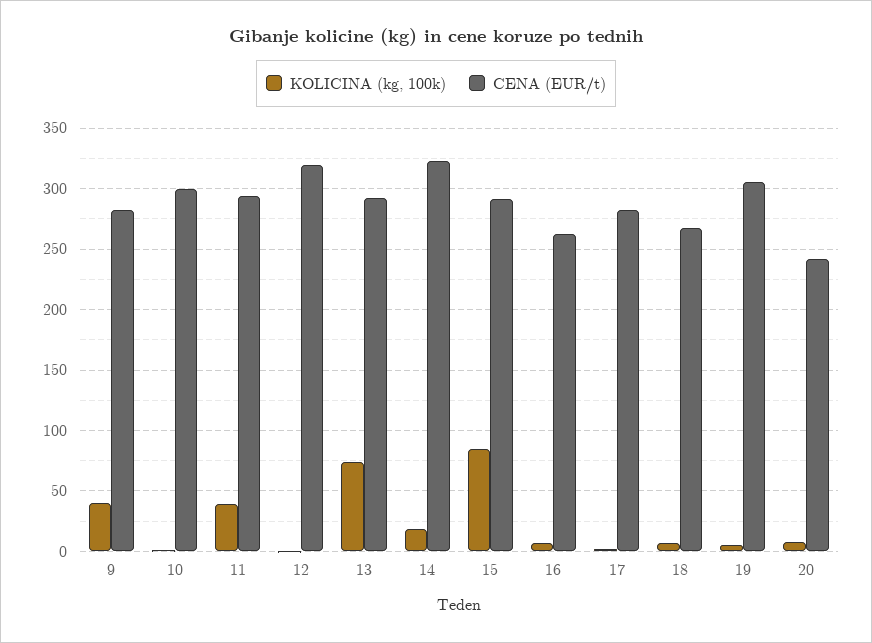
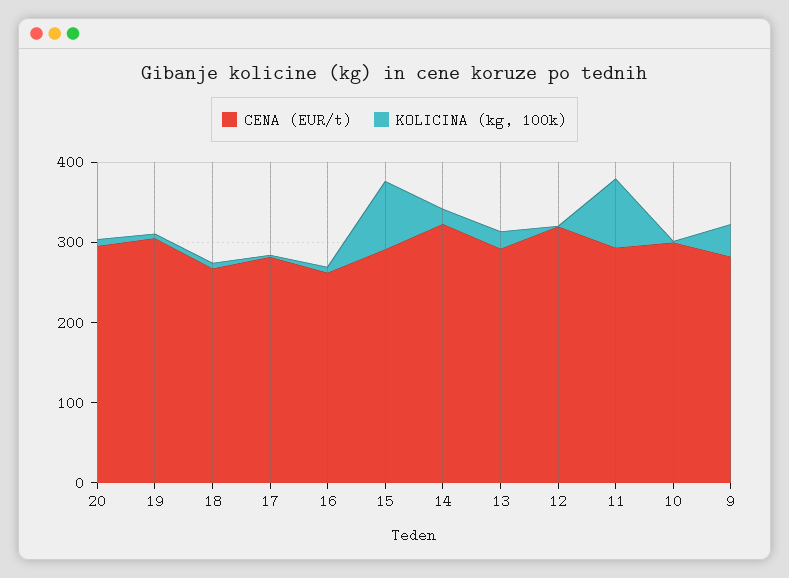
  {
    "KOLICINA (kg, 100k)": {
      "9": 40,
      "10": 0,
-     "11": 40,
+     "11": 80,
      "12": 0,
-     "13": 75,
+     "13": 20,
      "14": 20,
      "15": 85,
      "16": 5,
      "17": 0,
      "18": 5,
      "19": 5,
      "20": 10
    },
    "CENA (EUR/t)": {
      "9": 280,
      "10": 300,
      "11": 295,
      "12": 320,
      "13": 290,
      "14": 325,
      "15": 290,
      "16": 260,
      "17": 280,
      "18": 265,
      "19": 305,
-     "20": 240
+     "20": 300
    }
  }

